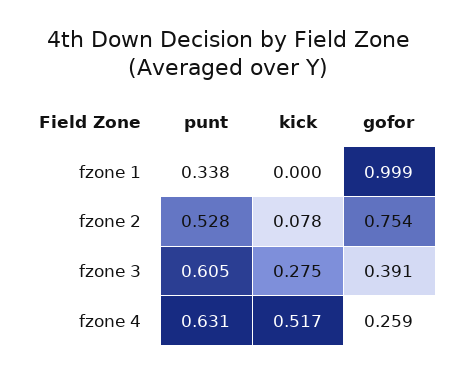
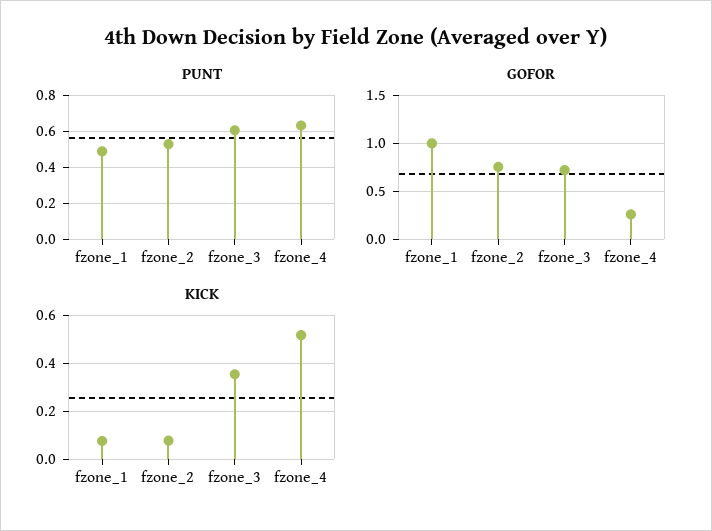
  {
    "punt": {
-     "fzone 1": 0.338,
+     "fzone 1": 0.5,
      "fzone 2": 0.528,
      "fzone 3": 0.605,
      "fzone 4": 0.631
    },
    "kick": {
-     "fzone 1": 0,
+     "fzone 1": 0.075,
      "fzone 2": 0.078,
-     "fzone 3": 0.275,
+     "fzone 3": 0.35,
      "fzone 4": 0.517
    },
    "gofor": {
      "fzone 1": 0.999,
      "fzone 2": 0.754,
-     "fzone 3": 0.391,
+     "fzone 3": 0.7,
      "fzone 4": 0.259
    }
  }

